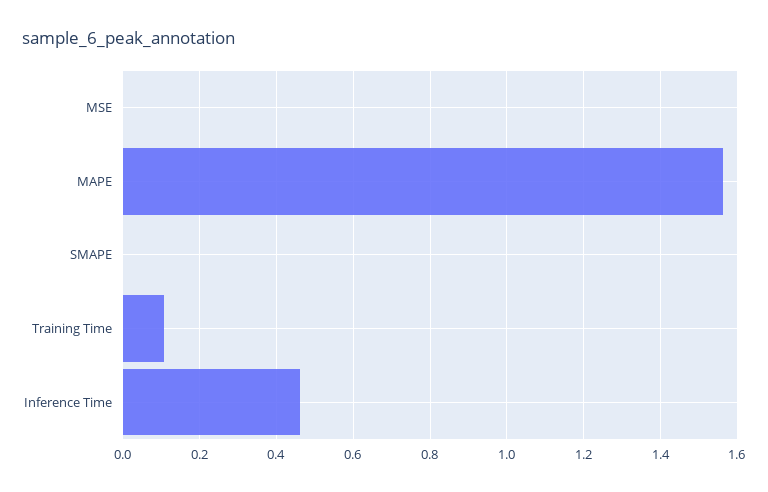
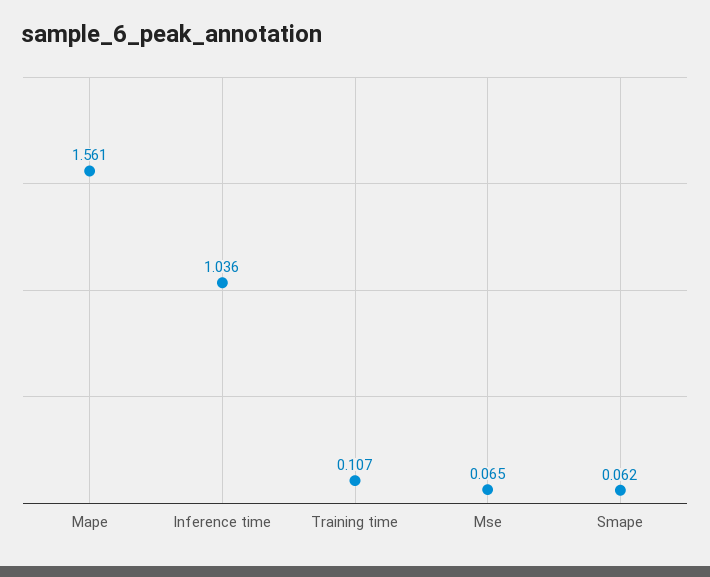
  {
-   "MSE": 0,
+   "MSE": 0.065,
    "MAPE": 1.561,
-   "SMAPE": 0,
+   "SMAPE": 0.062,
    "Training Time": 0.107,
-   "Inference Time": 0.46
+   "Inference Time": 1.036
  }

